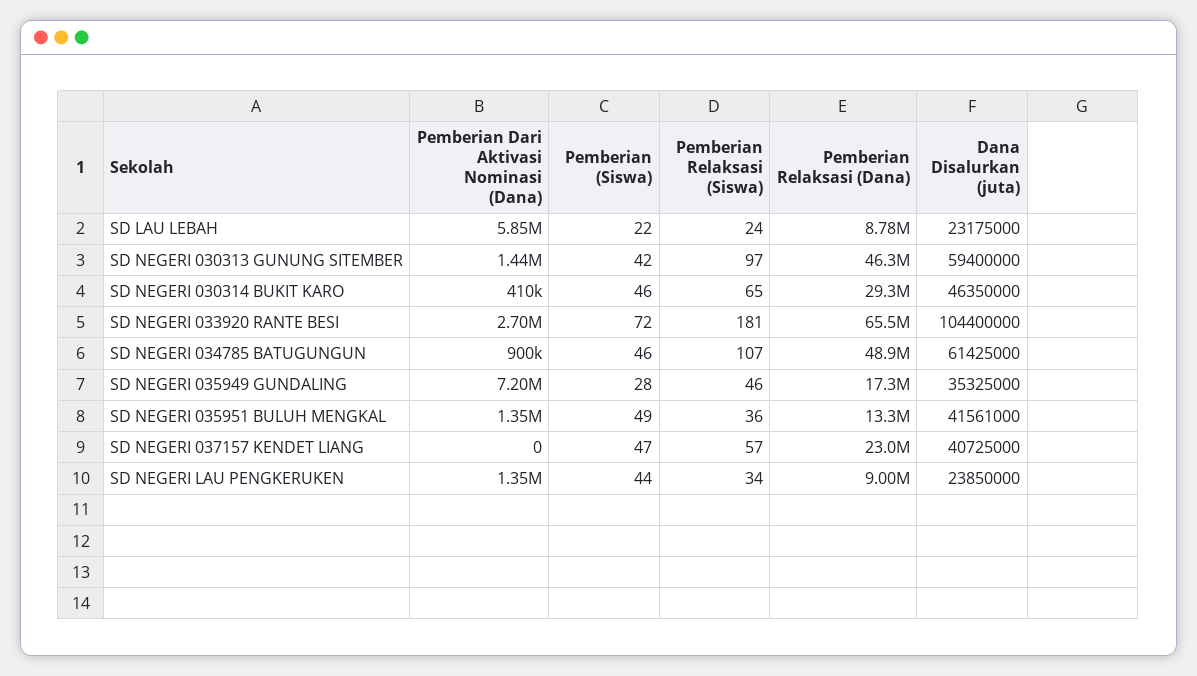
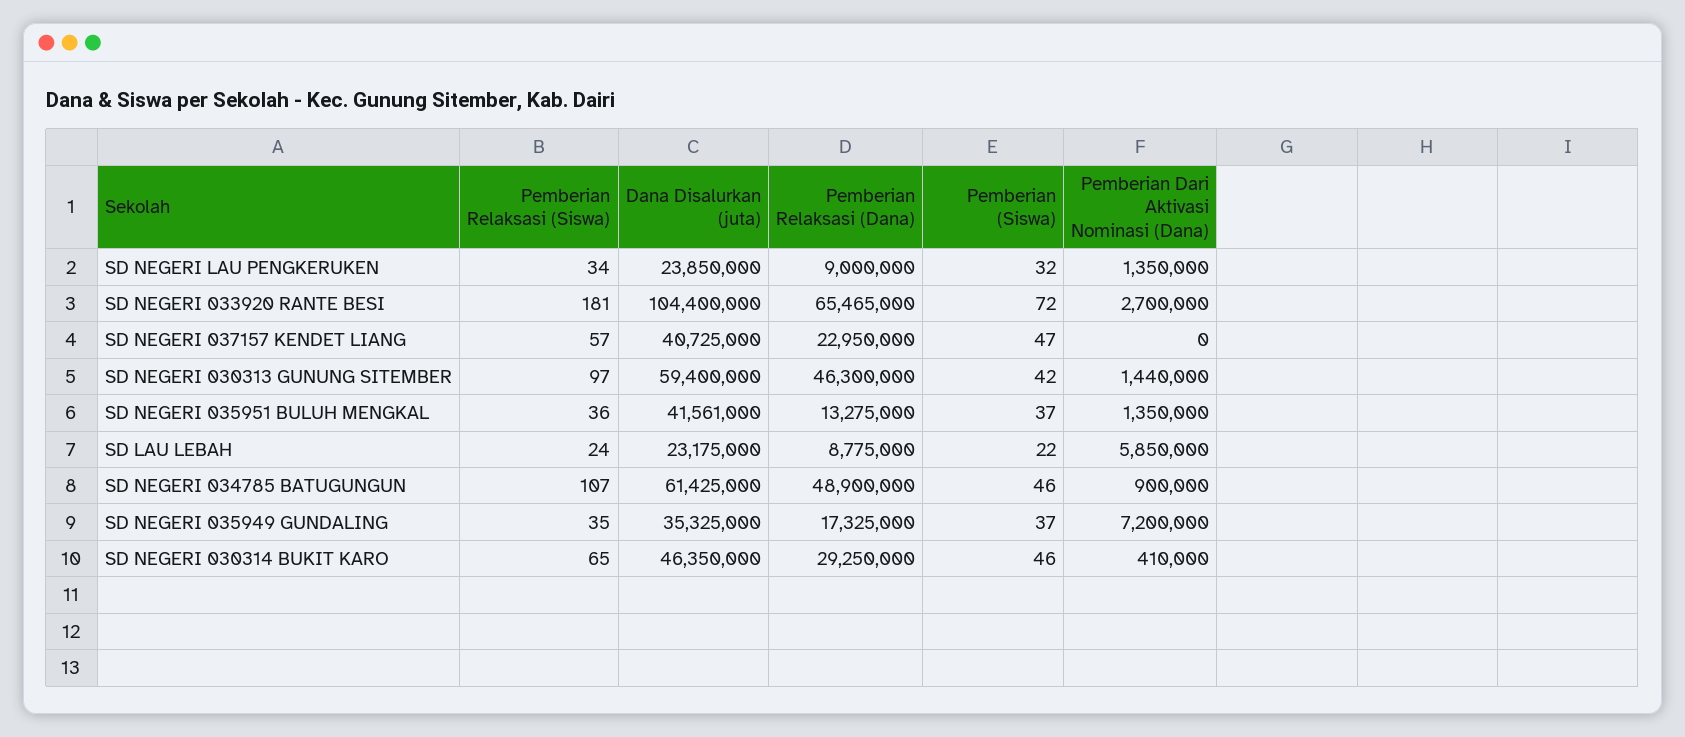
  {
    "Pemberian Dari Aktivasi Nominasi (Dana)": {
      "SD LAU LEBAH": 5850000,
      "SD NEGERI 030313 GUNUNG SITEMBER": 1440000,
      "SD NEGERI 030314 BUKIT KARO": 410000,
      "SD NEGERI 033920 RANTE BESI": 2700000,
      "SD NEGERI 034785 BATUGUNGUN": 900000,
      "SD NEGERI 035949 GUNDALING": 7200000,
      "SD NEGERI 035951 BULUH MENGKAL": 1350000,
      "SD NEGERI 037157 KENDET LIANG": 0,
      "SD NEGERI LAU PENGKERUKEN": 1350000
    },
    "Pemberian (Siswa)": {
      "SD LAU LEBAH": 22,
      "SD NEGERI 030313 GUNUNG SITEMBER": 42,
      "SD NEGERI 030314 BUKIT KARO": 46,
      "SD NEGERI 033920 RANTE BESI": 72,
      "SD NEGERI 034785 BATUGUNGUN": 46,
-     "SD NEGERI 035949 GUNDALING": 28,
+     "SD NEGERI 035949 GUNDALING": 37,
-     "SD NEGERI 035951 BULUH MENGKAL": 49,
+     "SD NEGERI 035951 BULUH MENGKAL": 37,
      "SD NEGERI 037157 KENDET LIANG": 47,
-     "SD NEGERI LAU PENGKERUKEN": 44
+     "SD NEGERI LAU PENGKERUKEN": 32
    },
    "Pemberian Relaksasi (Siswa)": {
      "SD LAU LEBAH": 24,
      "SD NEGERI 030313 GUNUNG SITEMBER": 97,
      "SD NEGERI 030314 BUKIT KARO": 65,
      "SD NEGERI 033920 RANTE BESI": 181,
      "SD NEGERI 034785 BATUGUNGUN": 107,
-     "SD NEGERI 035949 GUNDALING": 46,
+     "SD NEGERI 035949 GUNDALING": 35,
      "SD NEGERI 035951 BULUH MENGKAL": 36,
      "SD NEGERI 037157 KENDET LIANG": 57,
      "SD NEGERI LAU PENGKERUKEN": 34
    },
    "Pemberian Relaksasi (Dana)": {
      "SD LAU LEBAH": 8775000,
      "SD NEGERI 030313 GUNUNG SITEMBER": 46300000,
      "SD NEGERI 030314 BUKIT KARO": 29250000,
      "SD NEGERI 033920 RANTE BESI": 65465000,
      "SD NEGERI 034785 BATUGUNGUN": 48900000,
      "SD NEGERI 035949 GUNDALING": 17325000,
      "SD NEGERI 035951 BULUH MENGKAL": 13275000,
      "SD NEGERI 037157 KENDET LIANG": 22950000,
      "SD NEGERI LAU PENGKERUKEN": 9000000
    },
    "Dana Disalurkan (juta)": {
      "SD LAU LEBAH": 23175000,
      "SD NEGERI 030313 GUNUNG SITEMBER": 59400000,
      "SD NEGERI 030314 BUKIT KARO": 46350000,
      "SD NEGERI 033920 RANTE BESI": 104400000,
      "SD NEGERI 034785 BATUGUNGUN": 61425000,
      "SD NEGERI 035949 GUNDALING": 35325000,
      "SD NEGERI 035951 BULUH MENGKAL": 41561000,
      "SD NEGERI 037157 KENDET LIANG": 40725000,
      "SD NEGERI LAU PENGKERUKEN": 23850000
    }
  }

